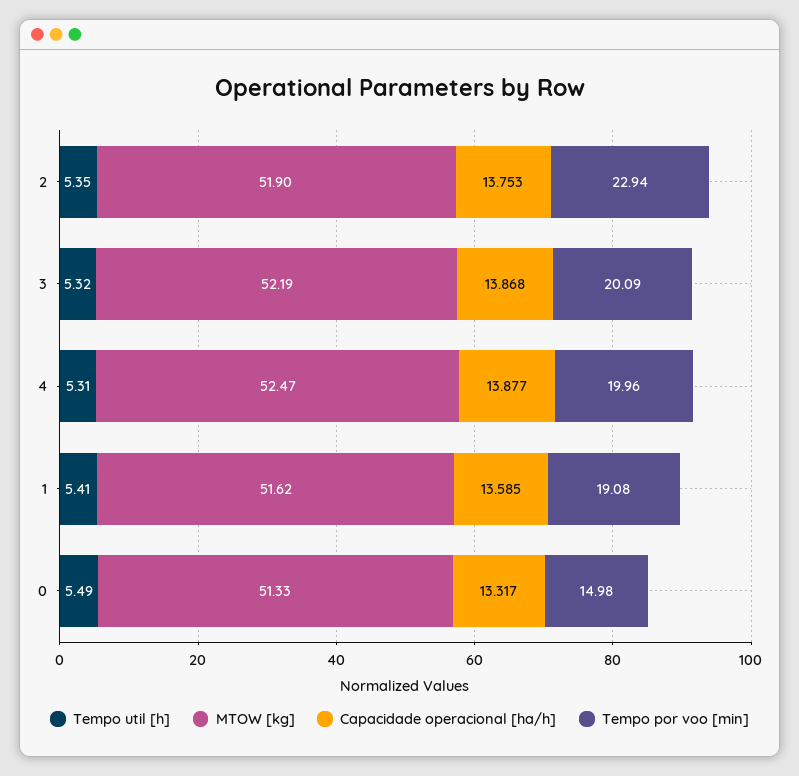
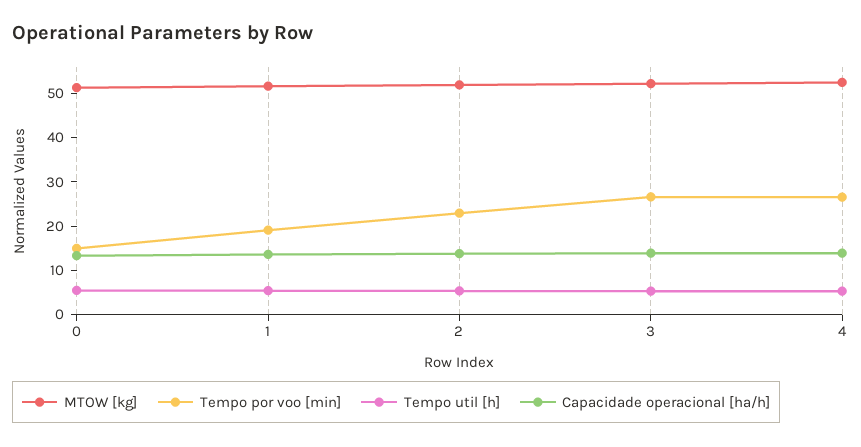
  {
    "Tempo util [h]": {
      "2": 5.35,
      "3": 5.32,
      "4": 5.31,
      "1": 5.41,
      "0": 5.49
    },
    "MTOW [kg]": {
      "2": 51.9,
      "3": 52.19,
      "4": 52.47,
      "1": 51.62,
      "0": 51.33
    },
    "Capacidade operacional [ha/h]": {
      "2": 13.753,
      "3": 13.868,
      "4": 13.877,
      "1": 13.585,
      "0": 13.317
    },
    "Tempo por voo [min]": {
      "2": 22.94,
-     "3": 20.09,
+     "3": 26,
-     "4": 19.96,
+     "4": 26,
      "1": 19.08,
      "0": 14.98
    }
  }

